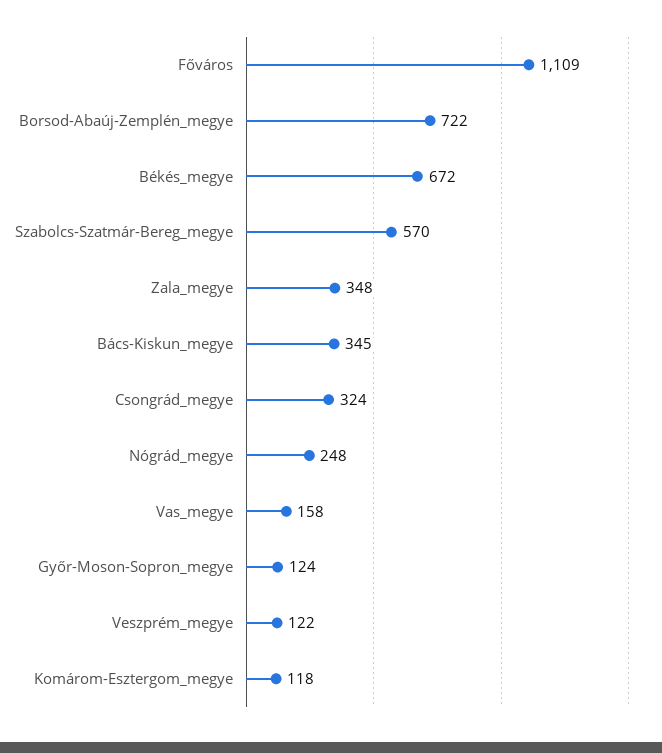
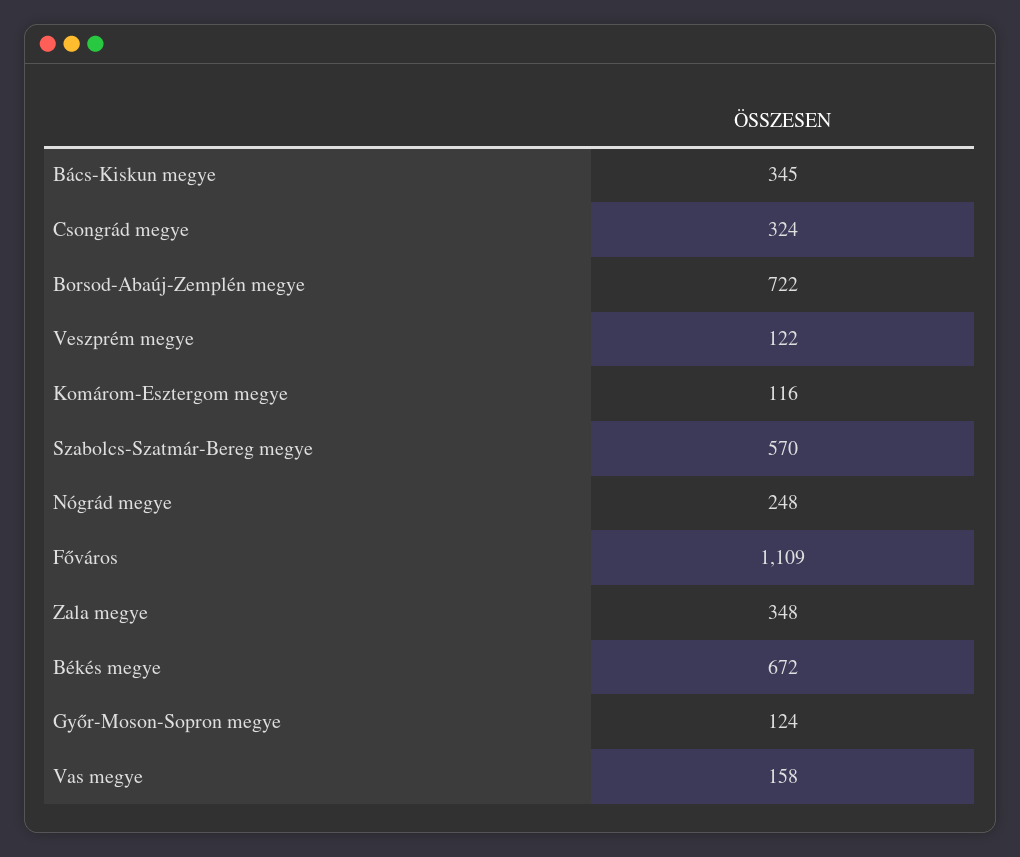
  {
    "Főváros": 1109,
    "Borsod-Abaúj-Zemplén_megye": 722,
    "Békés_megye": 672,
    "Szabolcs-Szatmár-Bereg_megye": 570,
    "Zala_megye": 348,
    "Bács-Kiskun_megye": 345,
    "Csongrád_megye": 324,
    "Nógrád_megye": 248,
    "Vas_megye": 158,
    "Győr-Moson-Sopron_megye": 124,
    "Veszprém_megye": 122,
-   "Komárom-Esztergom_megye": 118
+   "Komárom-Esztergom_megye": 116
  }

